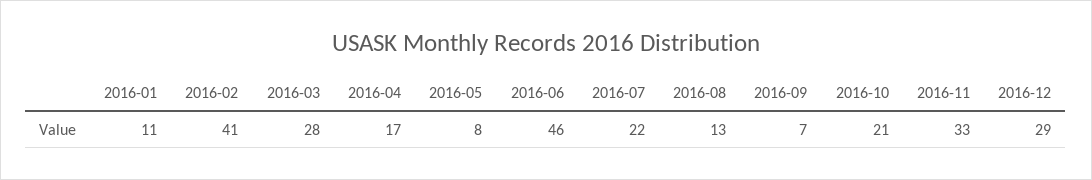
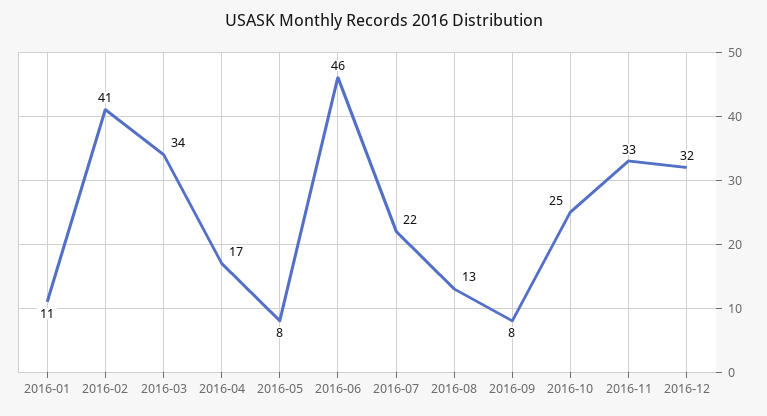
  {
    "2016-01": 11,
    "2016-02": 41,
-   "2016-03": 28,
+   "2016-03": 34,
    "2016-04": 17,
    "2016-05": 8,
    "2016-06": 46,
    "2016-07": 22,
    "2016-08": 13,
-   "2016-09": 7,
+   "2016-09": 8,
-   "2016-10": 21,
+   "2016-10": 25,
    "2016-11": 33,
-   "2016-12": 29
+   "2016-12": 32
  }

